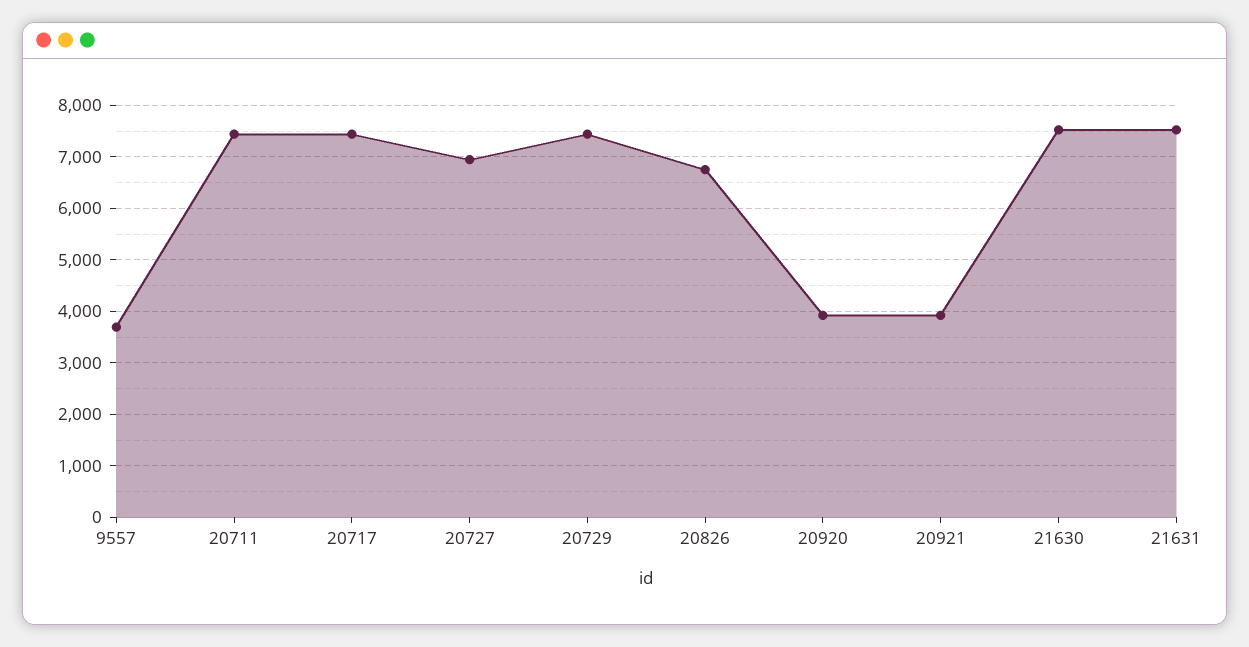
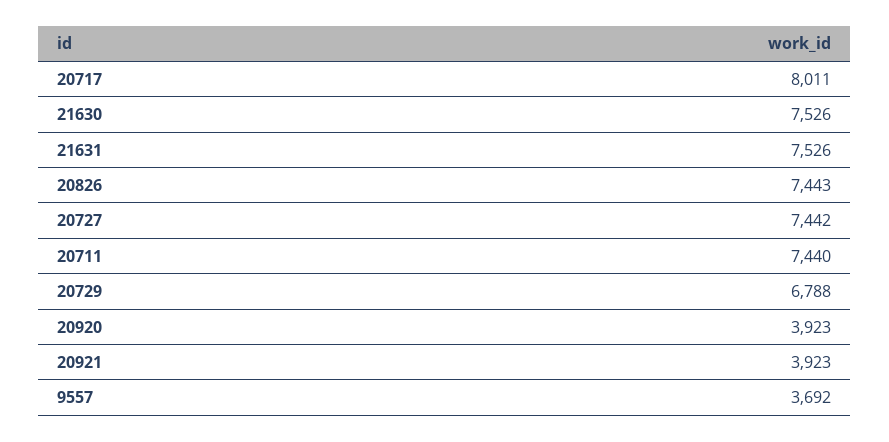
  {
    "9557": 3692,
    "20711": 7440,
-   "20717": 7400,
+   "20717": 8011,
-   "20727": 7000,
+   "20727": 7442,
-   "20729": 7400,
+   "20729": 6788,
-   "20826": 6800,
+   "20826": 7443,
    "20920": 3923,
    "20921": 3923,
    "21630": 7526,
    "21631": 7526
  }

